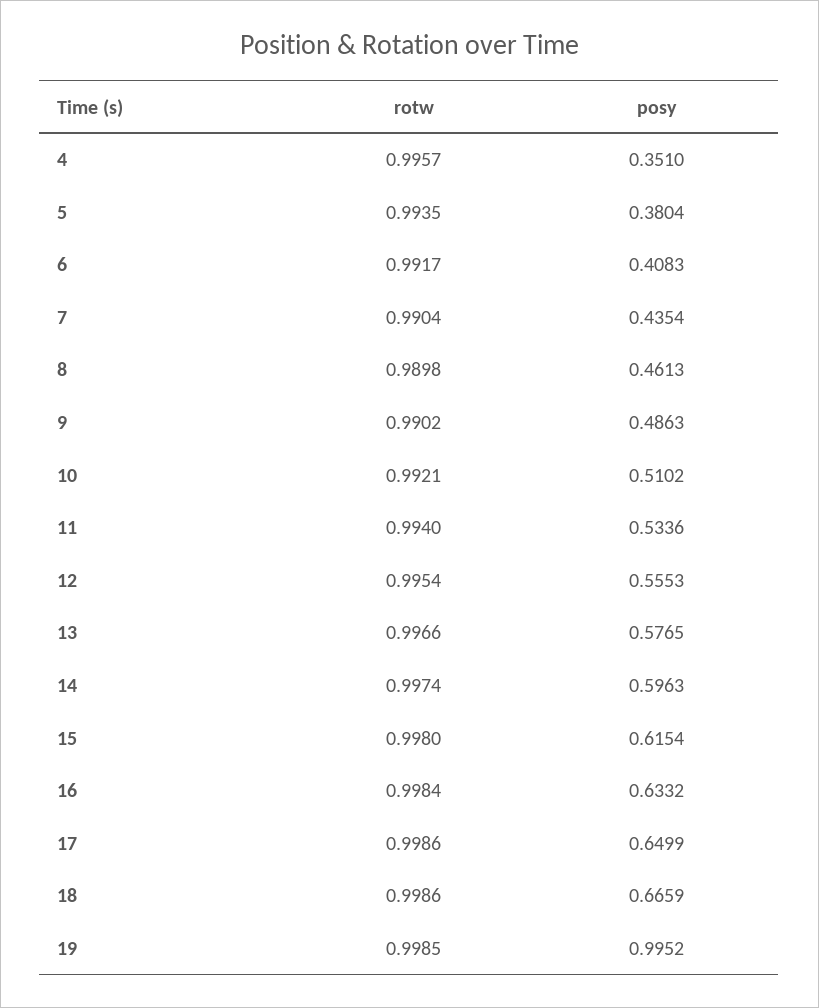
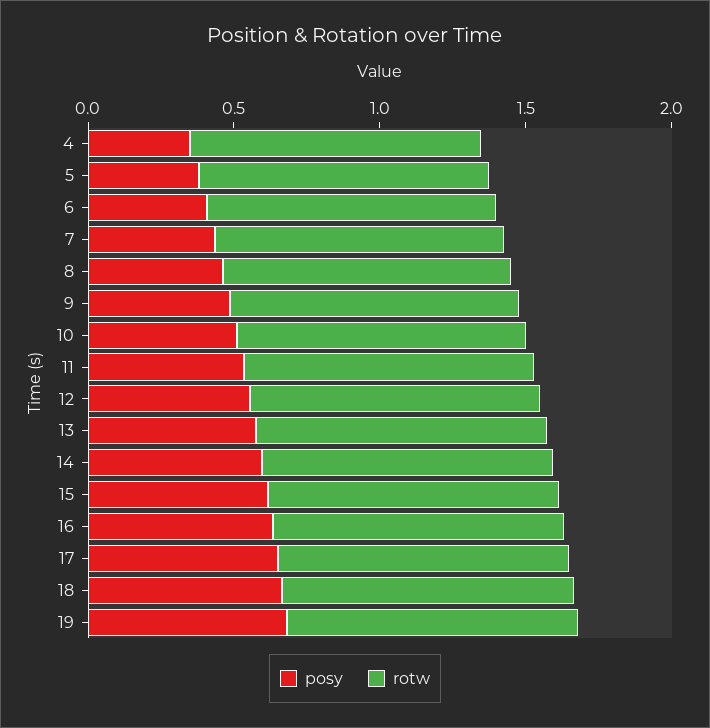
  {
    "rotw": {
      "4": 0.9957,
      "5": 0.9935,
      "6": 0.9917,
      "7": 0.9904,
      "8": 0.9898,
      "9": 0.9902,
      "10": 0.9921,
      "11": 0.994,
      "12": 0.9954,
      "13": 0.9966,
      "14": 0.9974,
      "15": 0.998,
      "16": 0.9984,
      "17": 0.9986,
      "18": 0.9986,
      "19": 0.9985
    },
    "posy": {
      "4": 0.351,
      "5": 0.3804,
      "6": 0.4083,
      "7": 0.4354,
      "8": 0.4613,
      "9": 0.4863,
      "10": 0.5102,
      "11": 0.5336,
      "12": 0.5553,
      "13": 0.5765,
      "14": 0.5963,
      "15": 0.6154,
      "16": 0.6332,
      "17": 0.6499,
      "18": 0.6659,
-     "19": 0.9952
+     "19": 0.7
    }
  }

